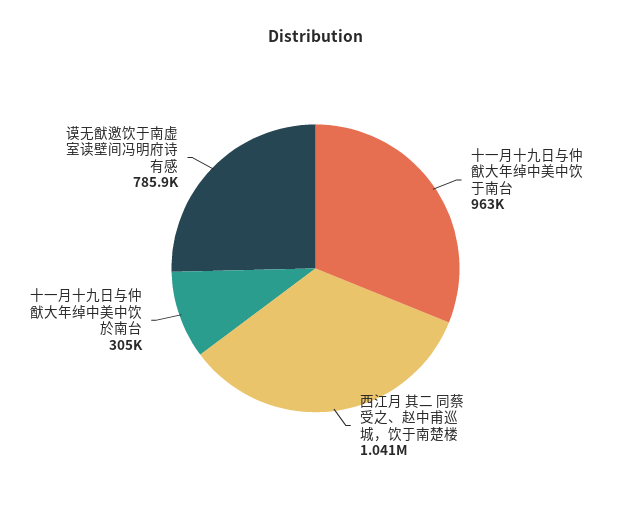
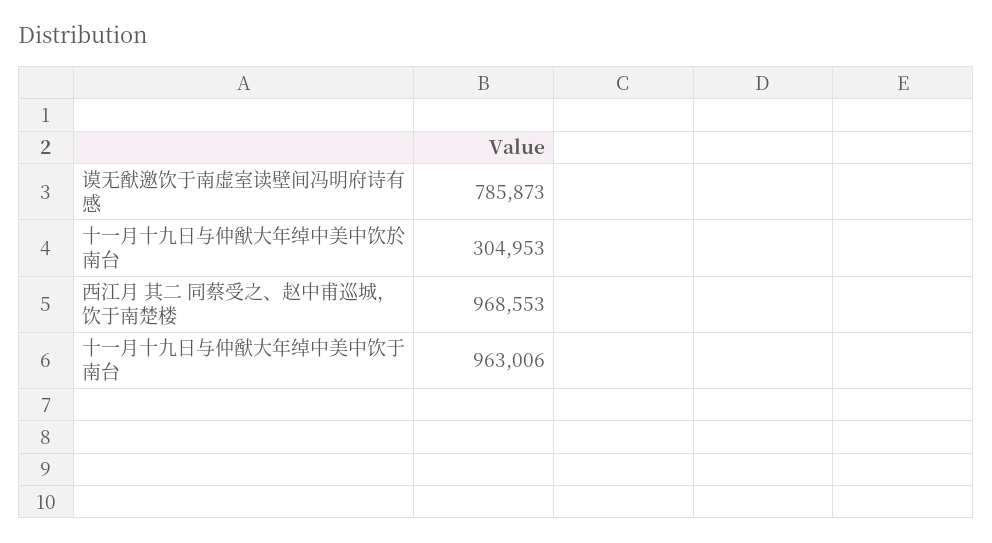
  {
    "十一月十九日与仲猷大年绰中美中饮于南台": 963006,
-   "西江月 其二 同蔡受之、赵中甫巡城，饮于南楚楼": 1041000,
+   "西江月 其二 同蔡受之、赵中甫巡城，饮于南楚楼": 968553,
    "十一月十九日与仲猷大年绰中美中饮於南台": 304953,
    "谟无猷邀饮于南虚室读壁间冯明府诗有感": 785873
  }

